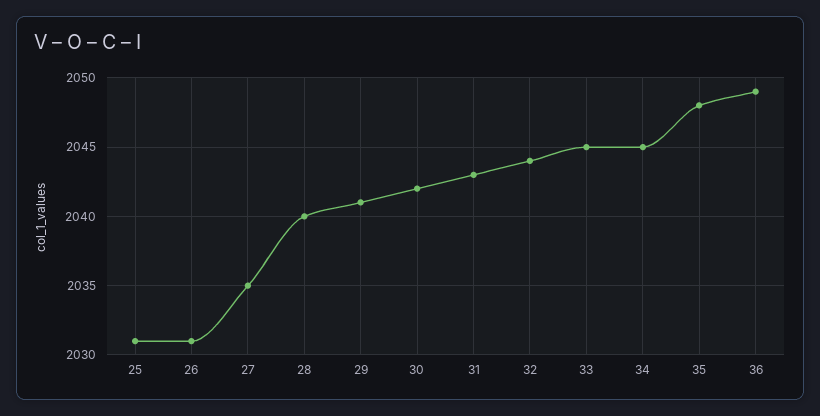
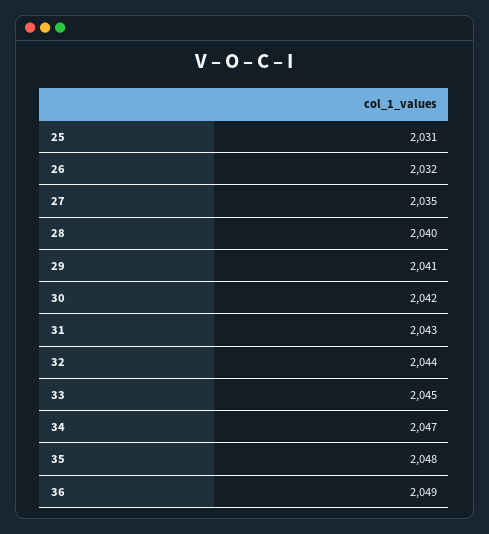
  {
    "25": 2031,
-   "26": 2031,
+   "26": 2032,
    "27": 2035,
    "28": 2040,
    "29": 2041,
    "30": 2042,
    "31": 2043,
    "32": 2044,
    "33": 2045,
-   "34": 2045,
+   "34": 2047,
    "35": 2048,
    "36": 2049
  }

